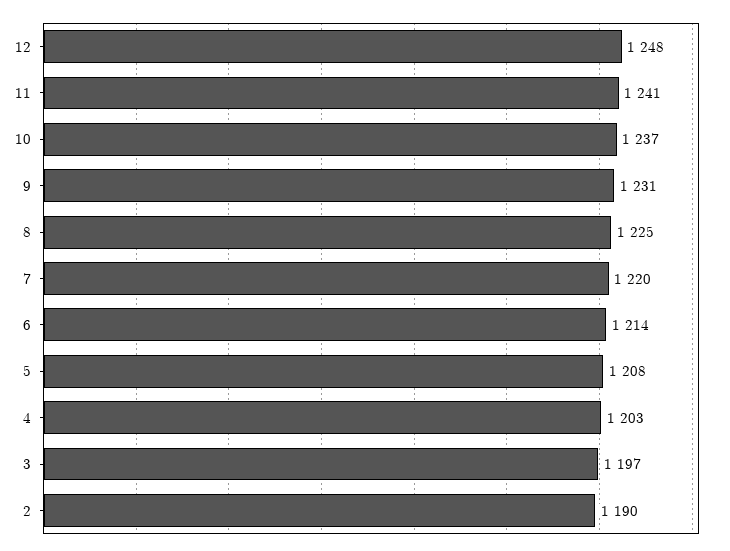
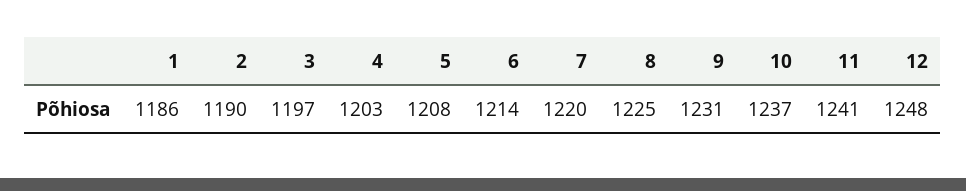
  {
    "12": 1248,
    "11": 1241,
    "10": 1237,
    "9": 1231,
    "8": 1225,
    "7": 1220,
    "6": 1214,
    "5": 1208,
    "4": 1203,
    "3": 1197,
-   "2": 1190
+   "2": 1190,
+   "1": 1186
  }

